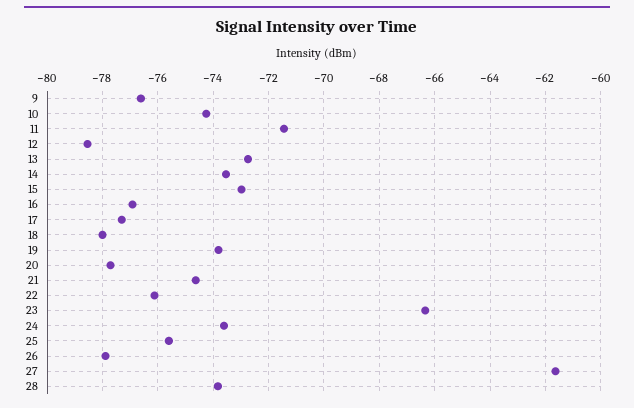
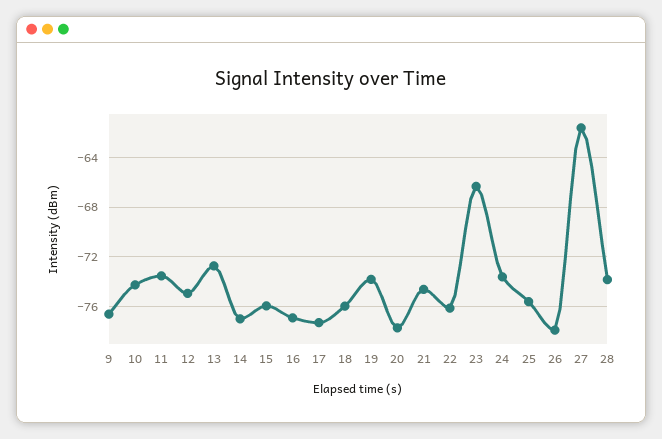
  {
    "9": -76.5,
    "10": -74.25,
-   "11": -71.5,
+   "11": -73.5,
-   "12": -78.5,
+   "12": -75,
    "13": -72.75,
-   "14": -73.5,
+   "14": -77,
-   "15": -73,
+   "15": -76,
    "16": -77,
    "17": -77.25,
-   "18": -78,
+   "18": -76,
    "19": -73.75,
    "20": -77.75,
    "21": -74.75,
    "22": -76,
    "23": -66.25,
    "24": -73.5,
    "25": -75.5,
    "26": -78,
    "27": -61.75,
    "28": -73.75
  }

